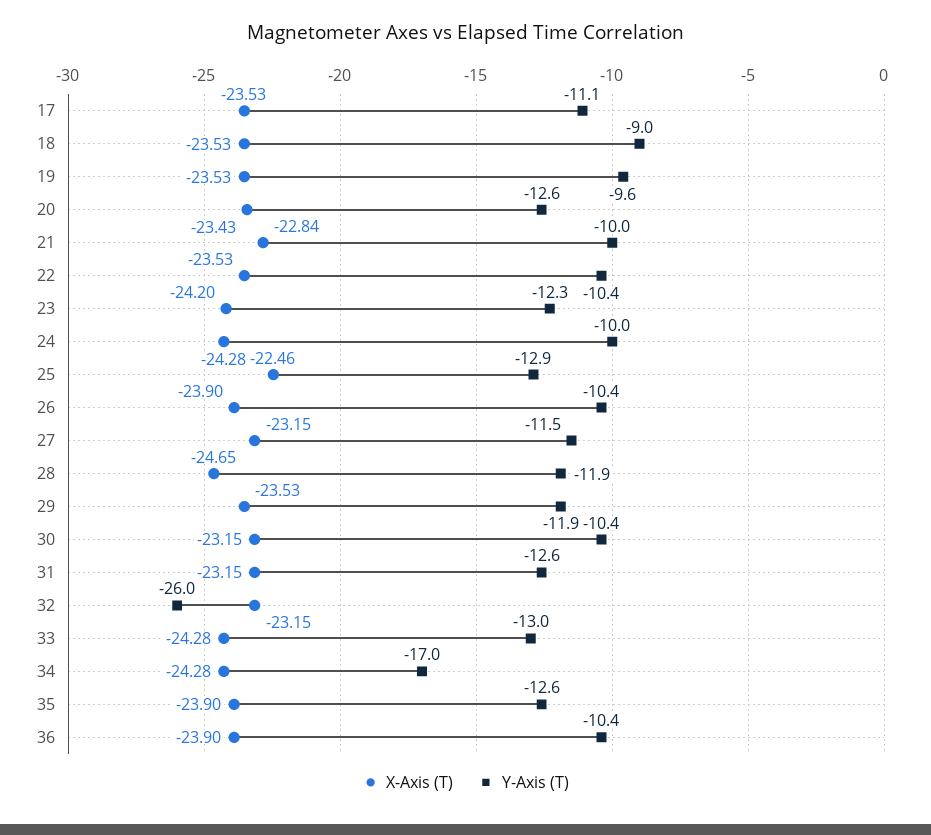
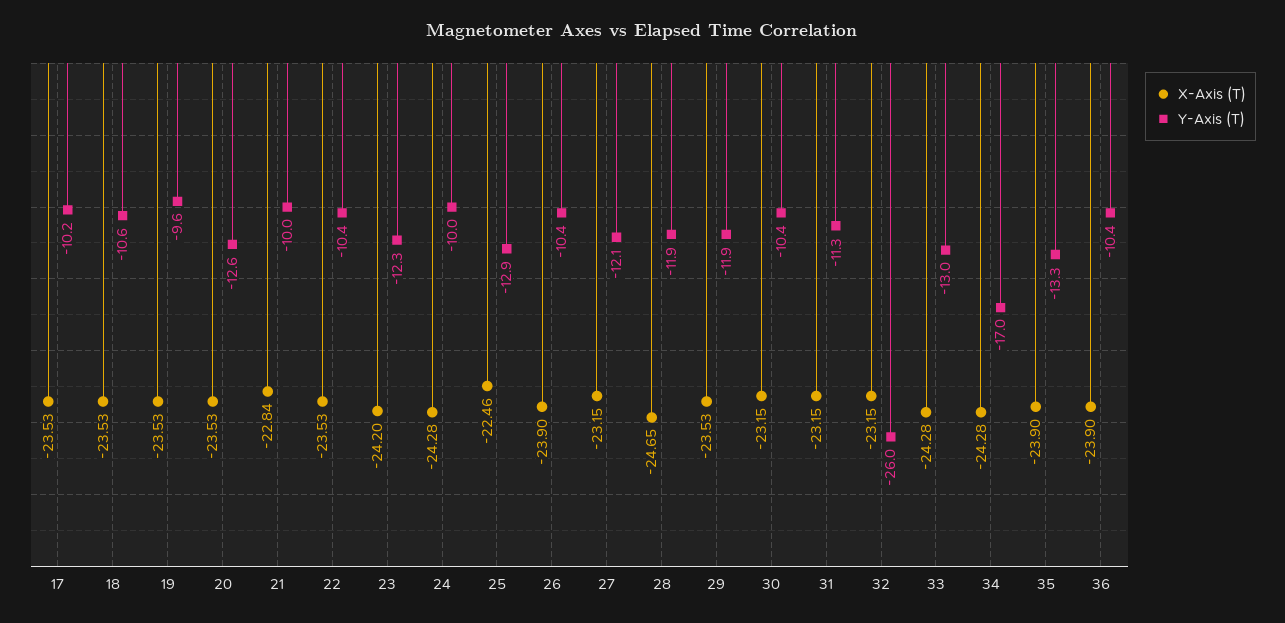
  {
    "X-Axis (T)": {
      "17": -23.53,
      "18": -23.53,
      "19": -23.53,
-     "20": -23.43,
+     "20": -23.53,
      "21": -22.84,
      "22": -23.53,
      "23": -24.2,
      "24": -24.28,
      "25": -22.46,
      "26": -23.9,
      "27": -23.15,
      "28": -24.65,
      "29": -23.53,
      "30": -23.15,
      "31": -23.15,
      "32": -23.15,
      "33": -24.28,
      "34": -24.28,
      "35": -23.9,
      "36": -23.9
    },
    "Y-Axis (T)": {
-     "17": -11.1,
+     "17": -10.2,
-     "18": -9,
+     "18": -10.6,
      "19": -9.6,
      "20": -12.6,
      "21": -10,
      "22": -10.4,
      "23": -12.3,
      "24": -10,
      "25": -12.9,
      "26": -10.4,
-     "27": -11.5,
+     "27": -12.1,
      "28": -11.9,
      "29": -11.9,
      "30": -10.4,
-     "31": -12.6,
+     "31": -11.3,
      "32": -26,
      "33": -13,
      "34": -17,
-     "35": -12.6,
+     "35": -13.3,
      "36": -10.4
    }
  }

